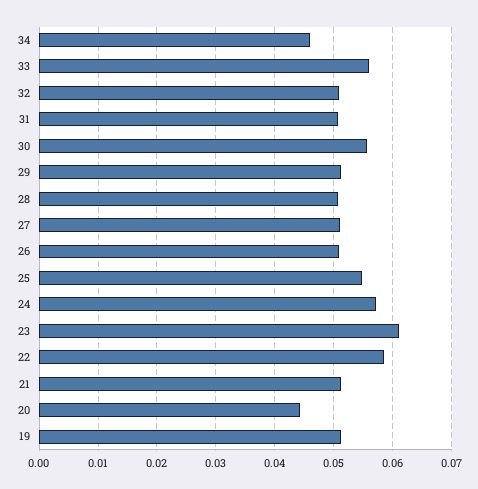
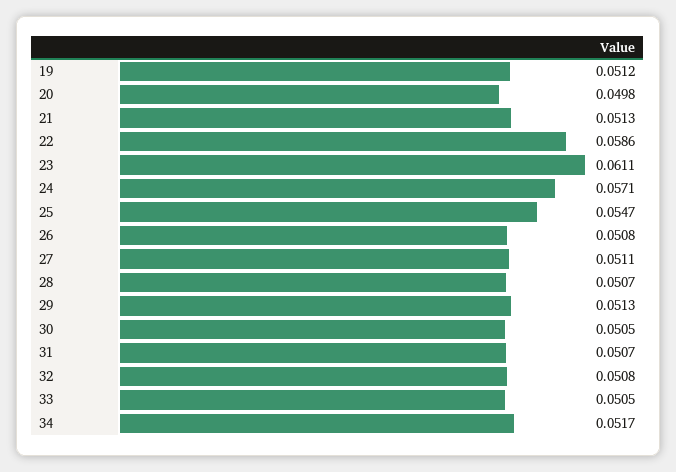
  {
-   "34": 0.046,
+   "34": 0.0517,
-   "33": 0.056,
+   "33": 0.0505,
    "32": 0.0508,
    "31": 0.0507,
-   "30": 0.056,
+   "30": 0.0505,
    "29": 0.0513,
    "28": 0.0507,
    "27": 0.0511,
    "26": 0.0508,
    "25": 0.0547,
    "24": 0.0571,
    "23": 0.0611,
    "22": 0.0586,
    "21": 0.0513,
-   "20": 0.044,
+   "20": 0.0498,
    "19": 0.0512
  }

